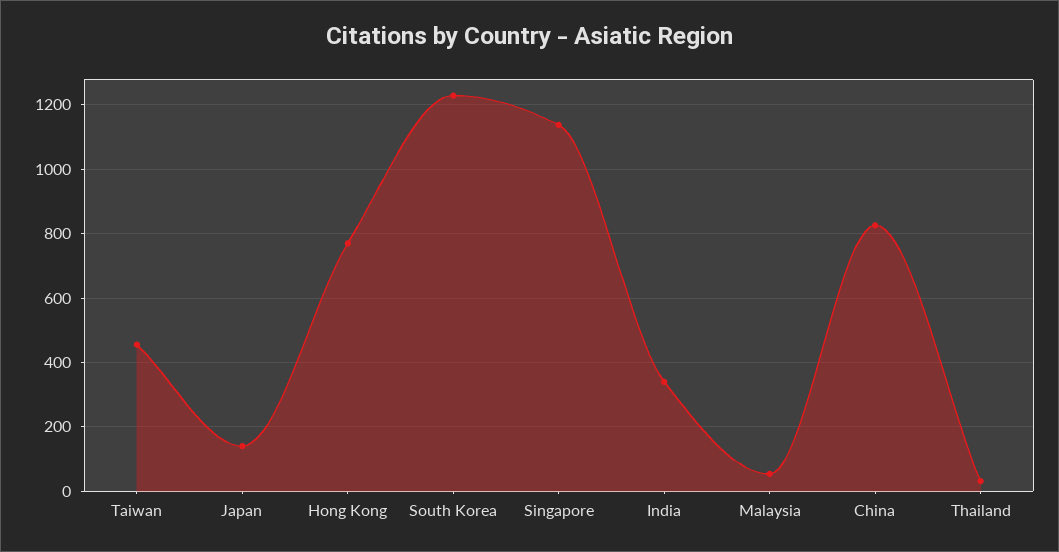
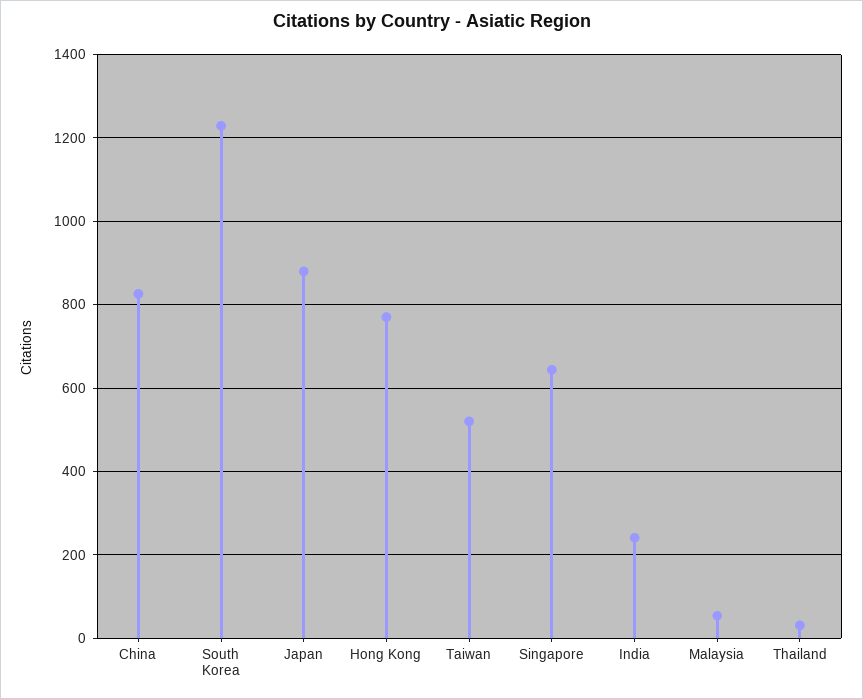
  {
-   "Taiwan": 460,
+   "Taiwan": 520,
-   "Japan": 140,
+   "Japan": 880,
    "Hong Kong": 780,
    "South Korea": 1220,
-   "Singapore": 1140,
+   "Singapore": 640,
-   "India": 340,
+   "India": 240,
    "Malaysia": 60,
    "China": 820,
    "Thailand": 40
  }

